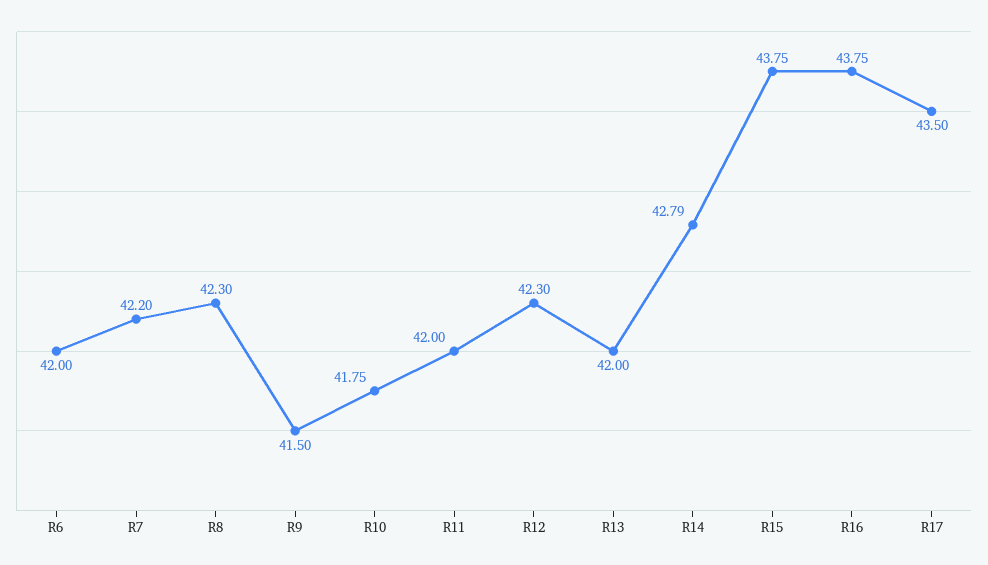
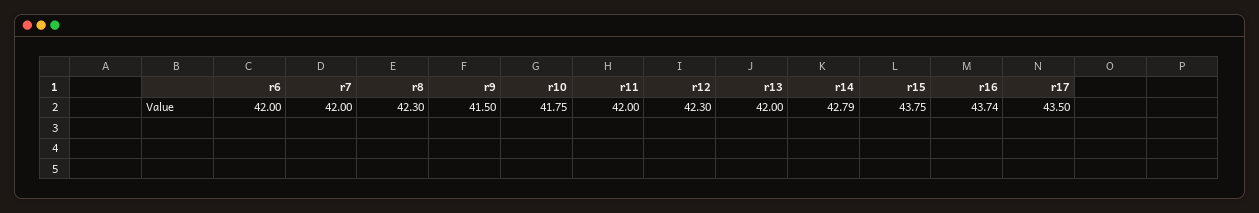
  {
    "R6": 42,
-   "R7": 42.2,
+   "R7": 42,
    "R8": 42.3,
    "R9": 41.5,
    "R10": 41.75,
    "R11": 42,
    "R12": 42.3,
    "R13": 42,
    "R14": 42.79,
    "R15": 43.75,
-   "R16": 43.75,
+   "R16": 43.74,
    "R17": 43.5
  }

